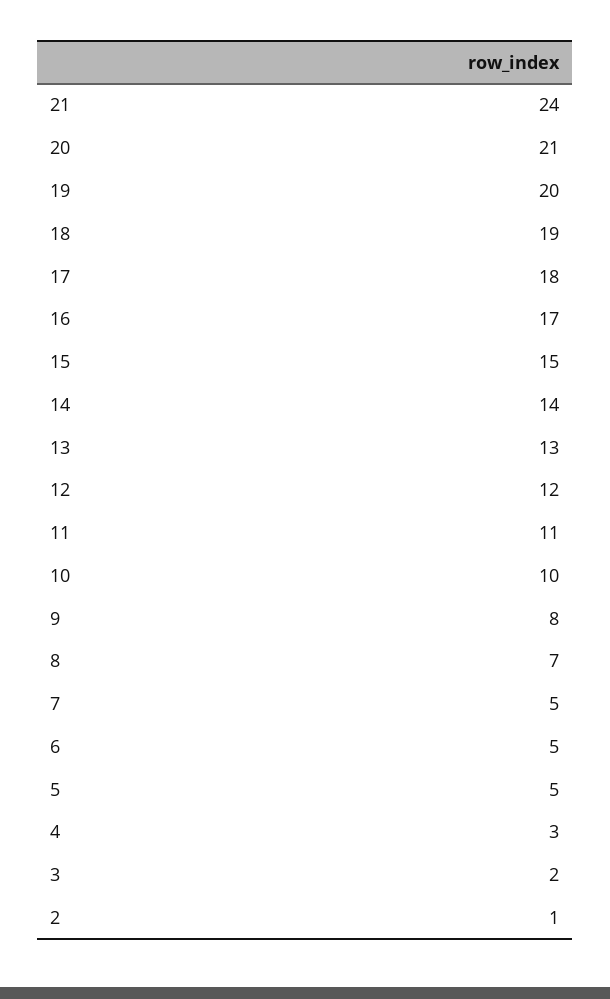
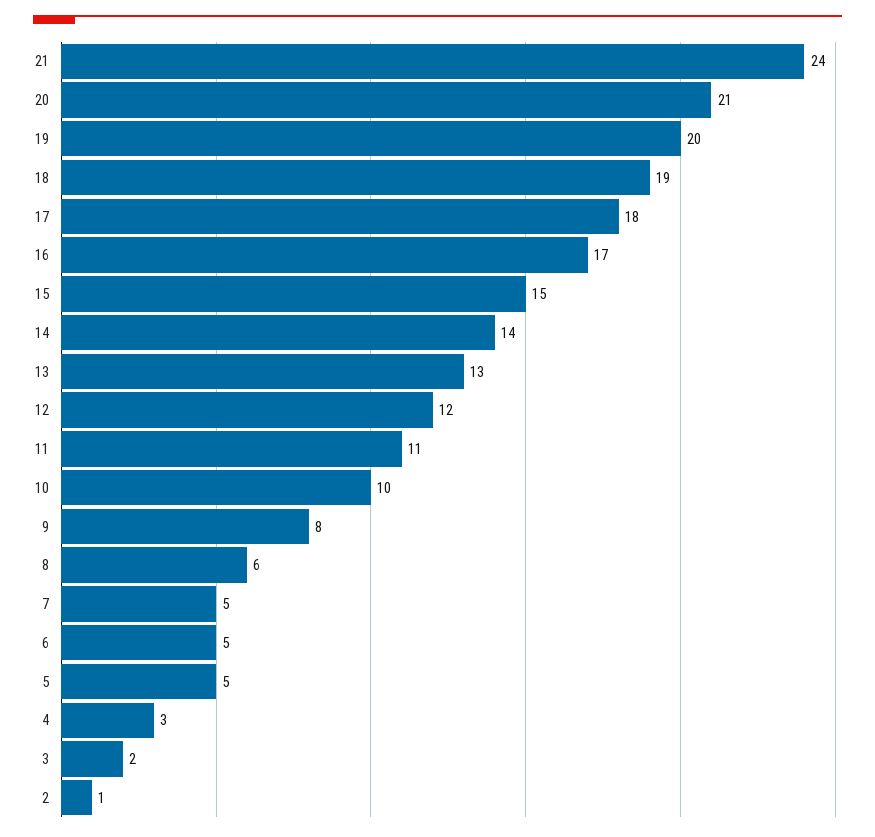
  {
    "21": 24,
    "20": 21,
    "19": 20,
    "18": 19,
    "17": 18,
    "16": 17,
    "15": 15,
    "14": 14,
    "13": 13,
    "12": 12,
    "11": 11,
    "10": 10,
    "9": 8,
-   "8": 7,
+   "8": 6,
    "7": 5,
    "6": 5,
    "5": 5,
    "4": 3,
    "3": 2,
    "2": 1
  }

